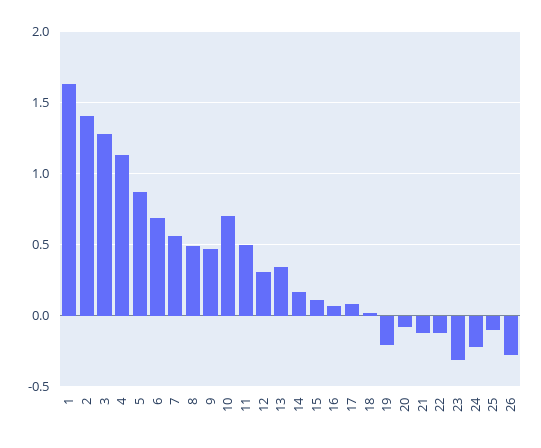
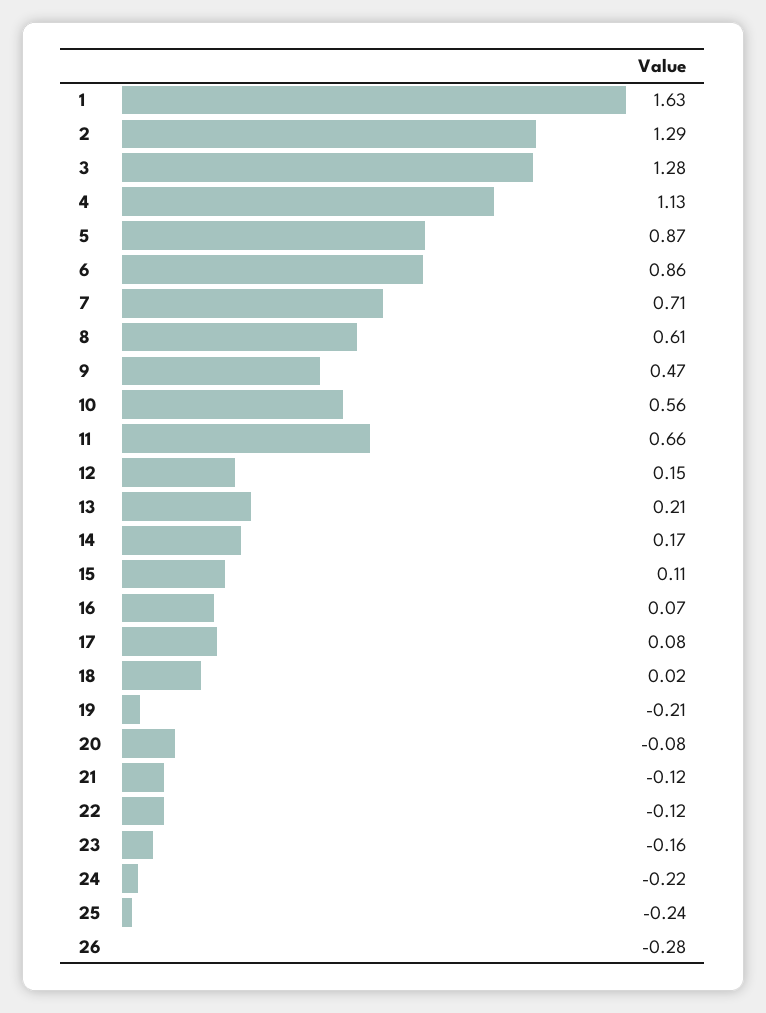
  {
    "1": 1.63,
-   "2": 1.4,
+   "2": 1.29,
    "3": 1.28,
    "4": 1.13,
    "5": 0.87,
-   "6": 0.7,
+   "6": 0.86,
-   "7": 0.55,
+   "7": 0.71,
-   "8": 0.5,
+   "8": 0.61,
    "9": 0.47,
-   "10": 0.7,
+   "10": 0.56,
-   "11": 0.5,
+   "11": 0.66,
-   "12": 0.3,
+   "12": 0.15,
-   "13": 0.35,
+   "13": 0.21,
    "14": 0.17,
    "15": 0.11,
    "16": 0.07,
    "17": 0.08,
    "18": 0.02,
    "19": -0.21,
    "20": -0.08,
    "21": -0.12,
    "22": -0.12,
-   "23": -0.3,
+   "23": -0.16,
    "24": -0.22,
-   "25": -0.1,
+   "25": -0.24,
    "26": -0.28
  }

